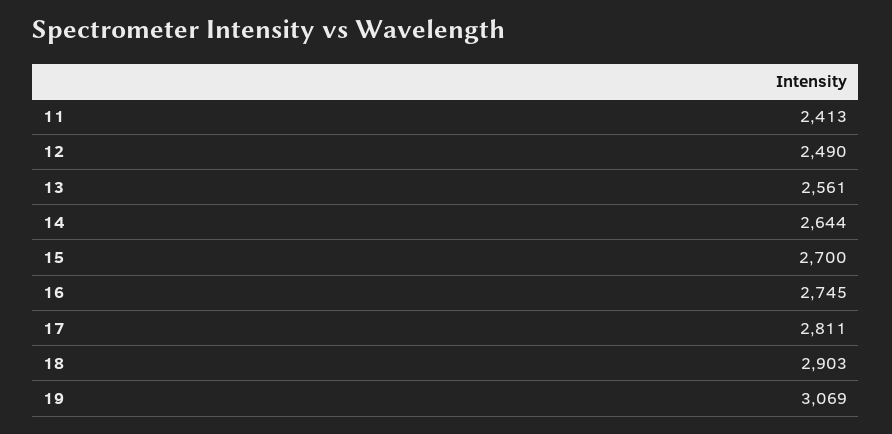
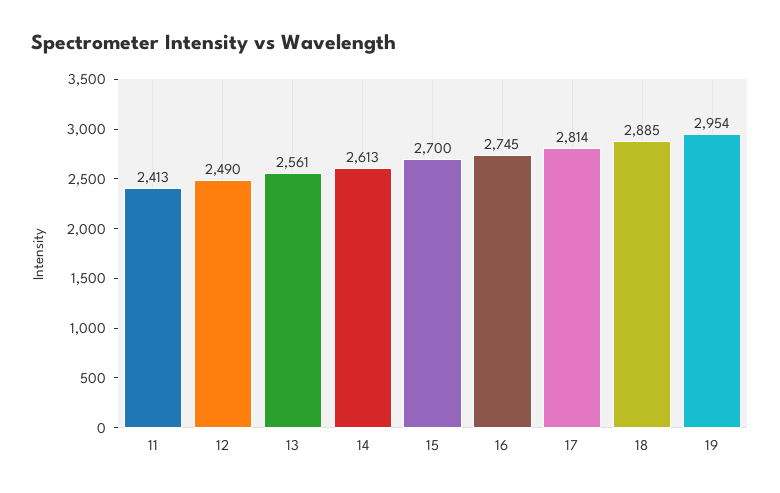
  {
    "11": 2413,
    "12": 2490,
    "13": 2561,
-   "14": 2644,
+   "14": 2613,
    "15": 2700,
    "16": 2745,
-   "17": 2811,
+   "17": 2814,
-   "18": 2903,
+   "18": 2885,
-   "19": 3069
+   "19": 2954
  }

